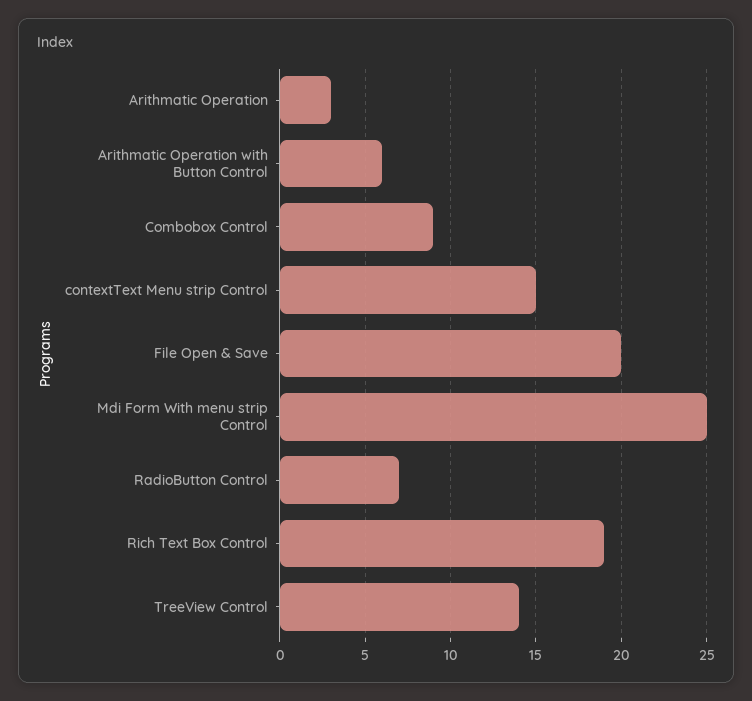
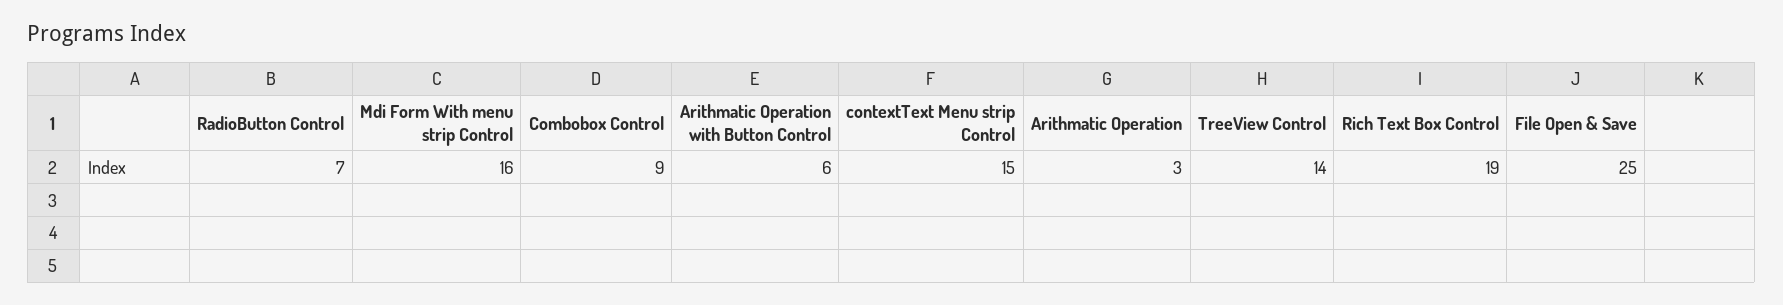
  {
    "Arithmatic Operation": 3,
    "Arithmatic Operation with Button Control": 6,
    "Combobox Control": 9,
    "contextText Menu strip Control": 15,
-   "File Open & Save": 20,
+   "File Open & Save": 25,
-   "Mdi Form With menu strip Control": 25,
+   "Mdi Form With menu strip Control": 16,
    "RadioButton Control": 7,
    "Rich Text Box Control": 19,
    "TreeView Control": 14
  }

